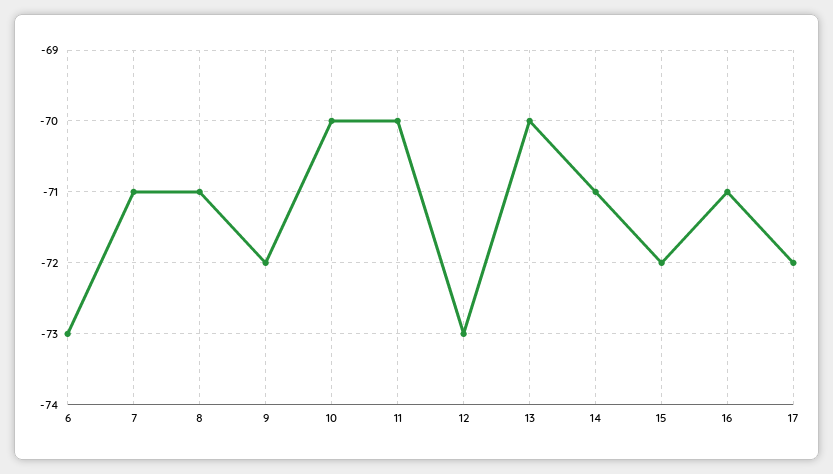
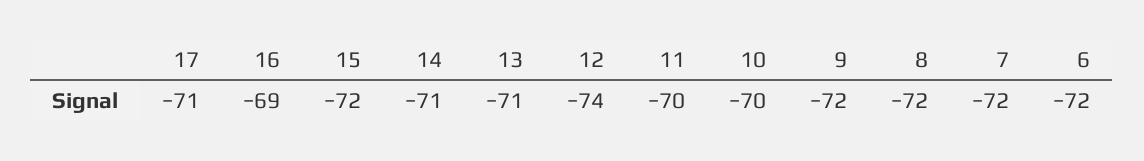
  {
-   "6": -73,
+   "6": -72,
-   "7": -71,
+   "7": -72,
-   "8": -71,
+   "8": -72,
    "9": -72,
    "10": -70,
    "11": -70,
-   "12": -73,
+   "12": -74,
-   "13": -70,
+   "13": -71,
    "14": -71,
    "15": -72,
-   "16": -71,
+   "16": -69,
-   "17": -72
+   "17": -71
  }

